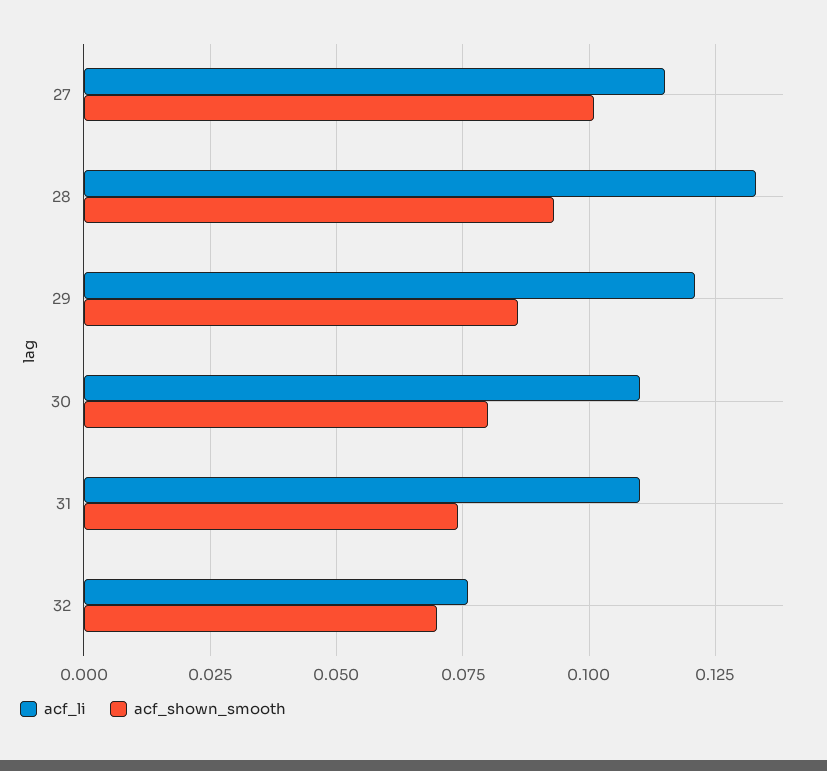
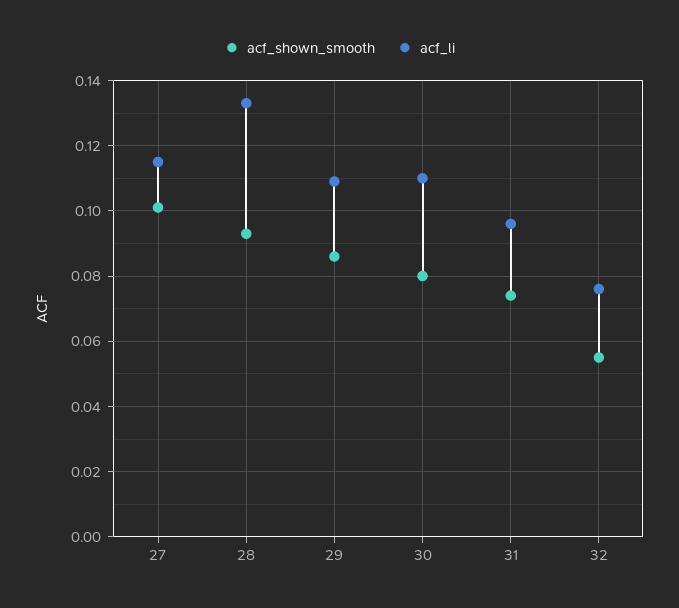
  {
    "acf_li": {
      "27": 0.115,
      "28": 0.135,
-     "29": 0.12,
+     "29": 0.11,
      "30": 0.11,
-     "31": 0.11,
+     "31": 0.095,
      "32": 0.075
    },
    "acf_shown_smooth": {
      "27": 0.1,
      "28": 0.095,
      "29": 0.085,
      "30": 0.08,
      "31": 0.075,
-     "32": 0.07
+     "32": 0.055
    }
  }

